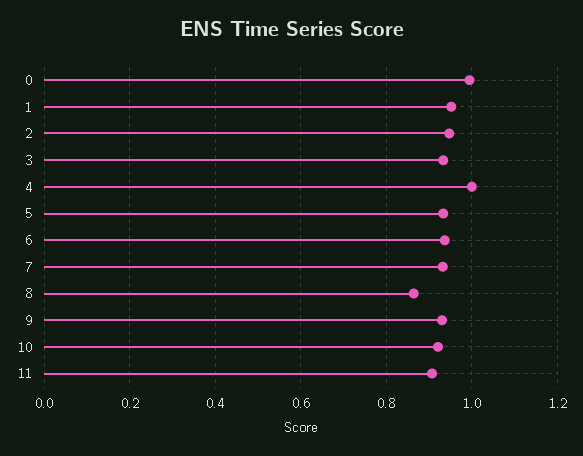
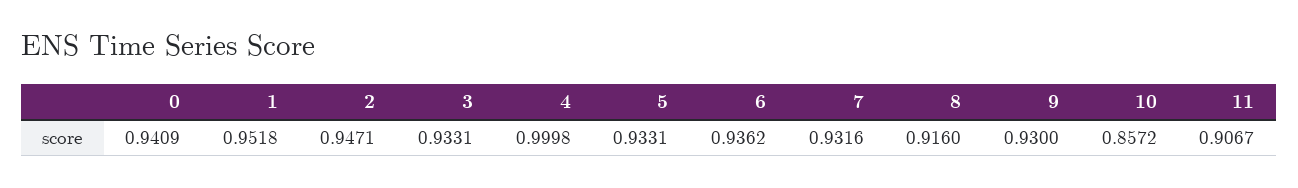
  {
-   "0": 1,
+   "0": 0.9409,
    "1": 0.9518,
    "2": 0.9471,
    "3": 0.9331,
    "4": 0.9998,
    "5": 0.9331,
    "6": 0.9362,
    "7": 0.9316,
-   "8": 0.86,
+   "8": 0.916,
    "9": 0.93,
-   "10": 0.92,
+   "10": 0.8572,
    "11": 0.9067
  }

